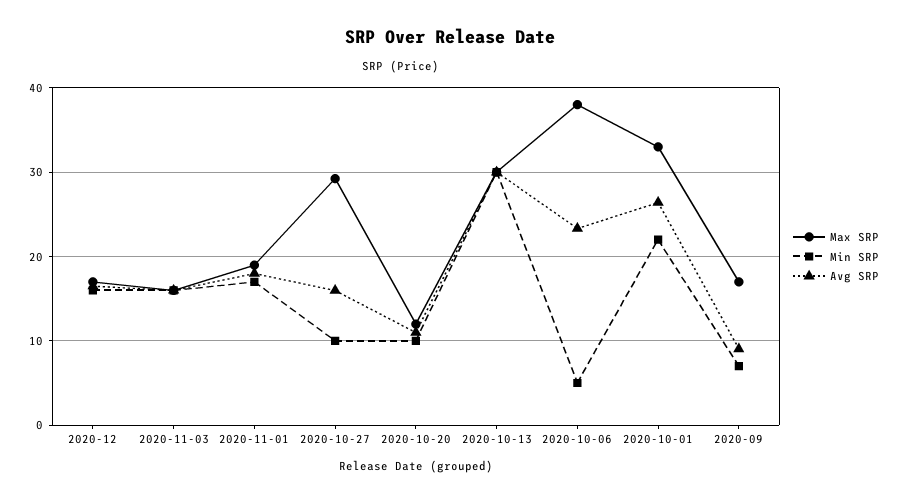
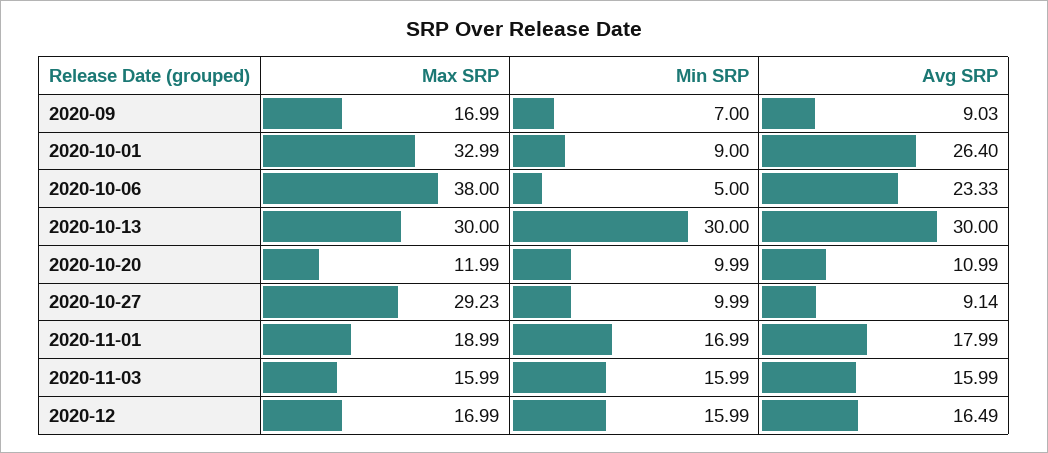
  {
    "Max SRP": {
      "2020-12": 16.99,
      "2020-11-03": 15.99,
      "2020-11-01": 18.99,
      "2020-10-27": 29.23,
      "2020-10-20": 11.99,
      "2020-10-13": 30,
      "2020-10-06": 38,
      "2020-10-01": 32.99,
      "2020-09": 16.99
    },
    "Min SRP": {
      "2020-12": 15.99,
      "2020-11-03": 15.99,
      "2020-11-01": 16.99,
      "2020-10-27": 9.99,
      "2020-10-20": 9.99,
      "2020-10-13": 30,
      "2020-10-06": 5,
-     "2020-10-01": 22,
+     "2020-10-01": 9,
      "2020-09": 7
    },
    "Avg SRP": {
      "2020-12": 16.49,
      "2020-11-03": 15.99,
      "2020-11-01": 17.99,
-     "2020-10-27": 16,
+     "2020-10-27": 9.14,
      "2020-10-20": 10.99,
      "2020-10-13": 30,
      "2020-10-06": 23.33,
      "2020-10-01": 26.4,
      "2020-09": 9.03
    }
  }

